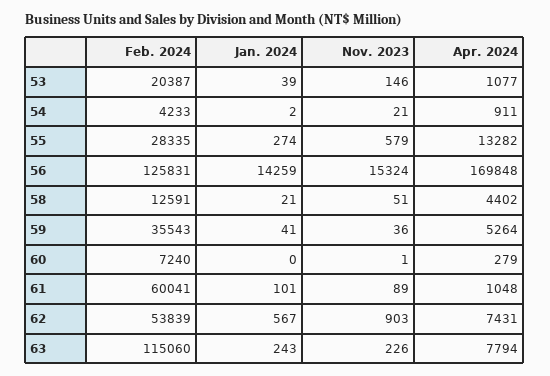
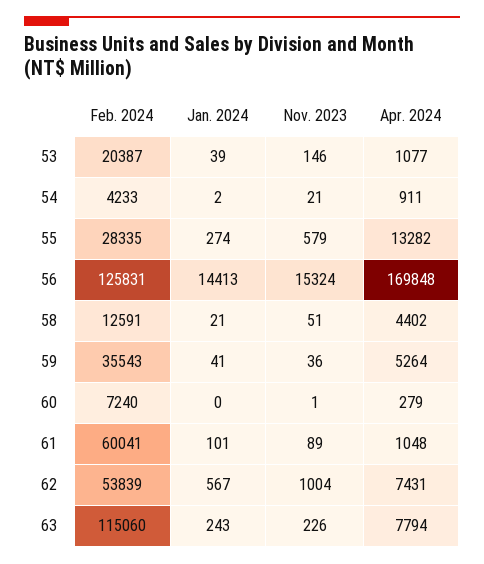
  {
    "Feb. 2024": {
      "53": 20387,
      "54": 4233,
      "55": 28335,
      "56": 125831,
      "58": 12591,
      "59": 35543,
      "60": 7240,
      "61": 60041,
      "62": 53839,
      "63": 115060
    },
    "Jan. 2024": {
      "53": 39,
      "54": 2,
      "55": 274,
-     "56": 14259,
+     "56": 14413,
      "58": 21,
      "59": 41,
      "60": 0,
      "61": 101,
      "62": 567,
      "63": 243
    },
    "Nov. 2023": {
      "53": 146,
      "54": 21,
      "55": 579,
      "56": 15324,
      "58": 51,
      "59": 36,
      "60": 1,
      "61": 89,
-     "62": 903,
+     "62": 1004,
      "63": 226
    },
    "Apr. 2024": {
      "53": 1077,
      "54": 911,
      "55": 13282,
      "56": 169848,
      "58": 4402,
      "59": 5264,
      "60": 279,
      "61": 1048,
      "62": 7431,
      "63": 7794
    }
  }

